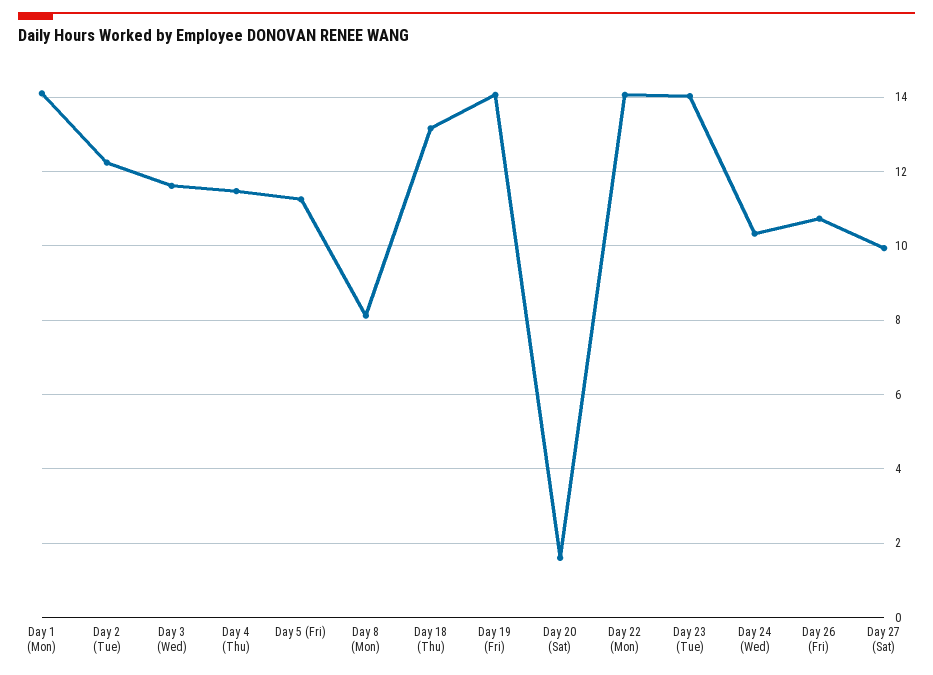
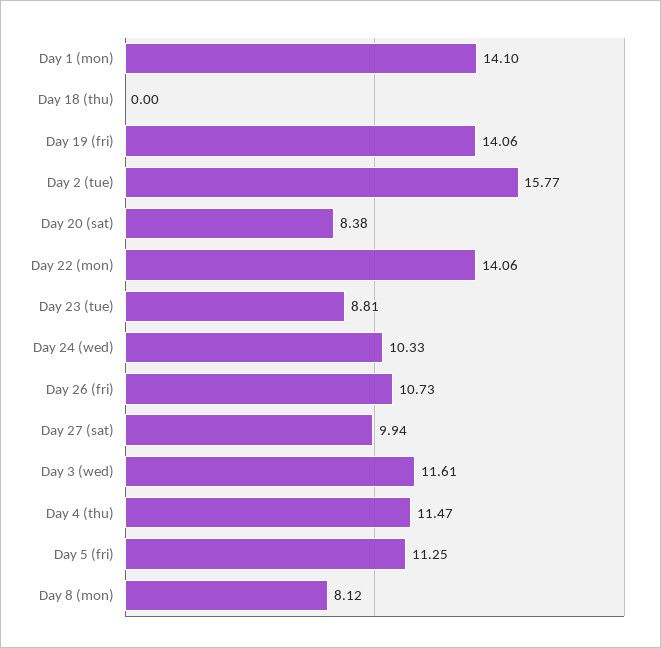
  {
    "Day 1 (Mon)": 14.1,
-   "Day 2 (Tue)": 12.2,
+   "Day 2 (Tue)": 15.77,
    "Day 3 (Wed)": 11.61,
    "Day 4 (Thu)": 11.47,
    "Day 5 (Fri)": 11.25,
    "Day 8 (Mon)": 8.12,
-   "Day 18 (Thu)": 13.2,
+   "Day 18 (Thu)": 0,
    "Day 19 (Fri)": 14.06,
-   "Day 20 (Sat)": 1.6,
+   "Day 20 (Sat)": 8.38,
    "Day 22 (Mon)": 14.06,
-   "Day 23 (Tue)": 14,
+   "Day 23 (Tue)": 8.81,
    "Day 24 (Wed)": 10.33,
    "Day 26 (Fri)": 10.73,
    "Day 27 (Sat)": 9.94
  }

